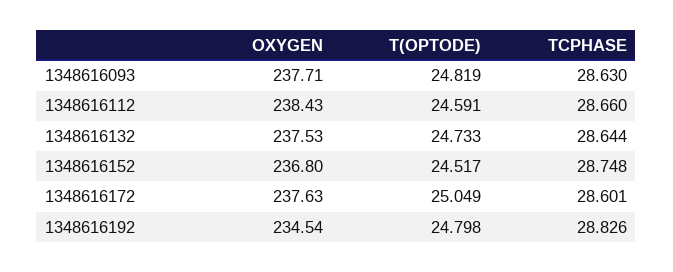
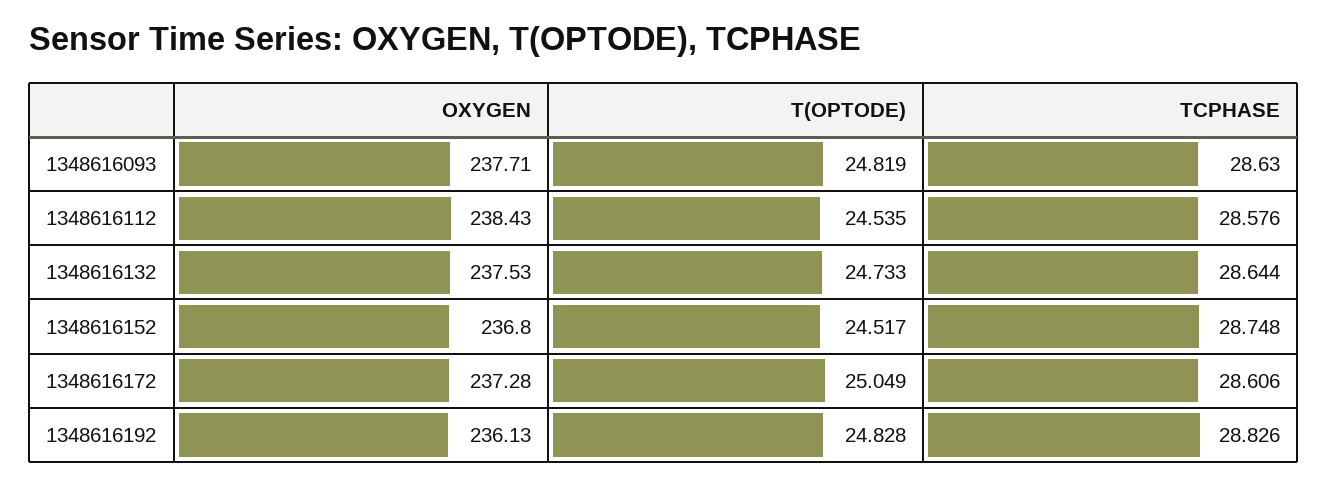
  {
    "OXYGEN": {
      "1348616093": 237.71,
      "1348616112": 238.43,
      "1348616132": 237.53,
      "1348616152": 236.8,
-     "1348616172": 237.63,
+     "1348616172": 237.28,
-     "1348616192": 234.54
+     "1348616192": 236.13
    },
    "T(OPTODE)": {
      "1348616093": 24.819,
-     "1348616112": 24.591,
+     "1348616112": 24.535,
      "1348616132": 24.733,
      "1348616152": 24.517,
      "1348616172": 25.049,
-     "1348616192": 24.798
+     "1348616192": 24.828
    },
    "TCPHASE": {
      "1348616093": 28.63,
-     "1348616112": 28.66,
+     "1348616112": 28.576,
      "1348616132": 28.644,
      "1348616152": 28.748,
-     "1348616172": 28.601,
+     "1348616172": 28.606,
      "1348616192": 28.826
    }
  }

